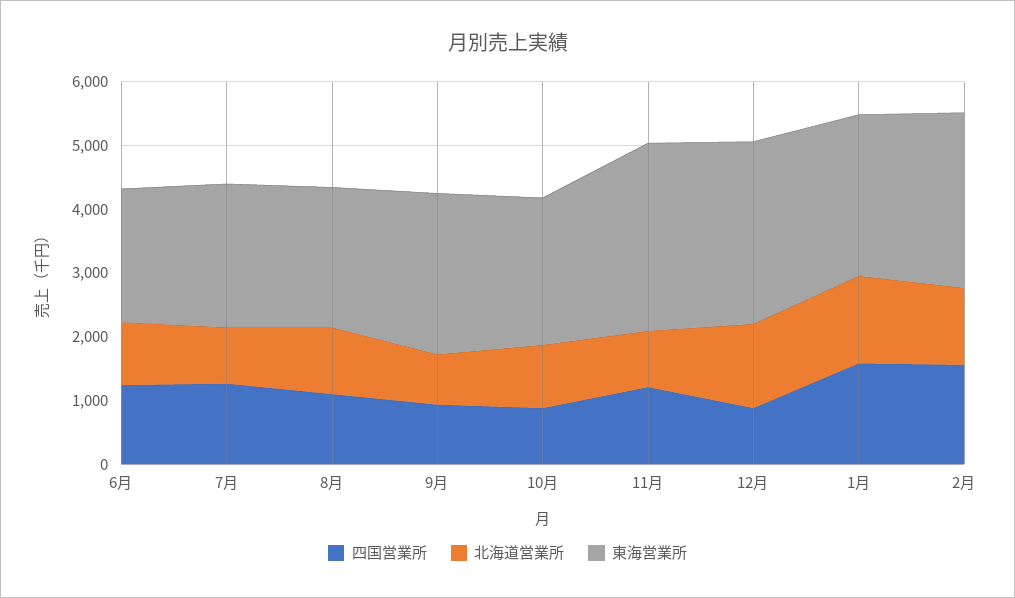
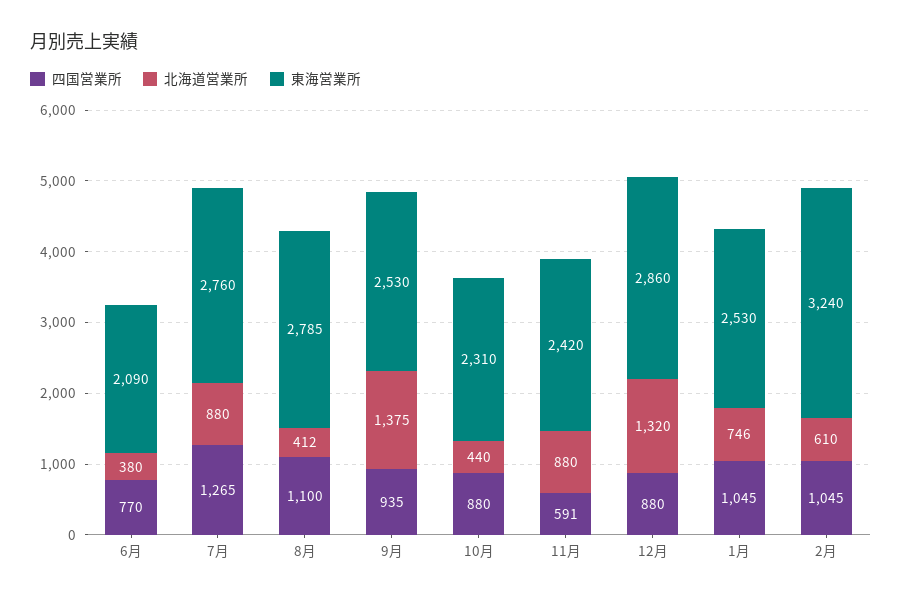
  {
    "四国営業所": {
-     "6月": 1200,
+     "6月": 770,
      "7月": 1265,
      "8月": 1100,
      "9月": 935,
      "10月": 880,
-     "11月": 1200,
+     "11月": 591,
      "12月": 880,
-     "1月": 1600,
+     "1月": 1045,
-     "2月": 1600
+     "2月": 1045
    },
    "北海道営業所": {
-     "6月": 1000,
+     "6月": 380,
      "7月": 880,
-     "8月": 1000,
+     "8月": 412,
-     "9月": 800,
+     "9月": 1375,
-     "10月": 1000,
+     "10月": 440,
      "11月": 880,
      "12月": 1320,
-     "1月": 1400,
+     "1月": 746,
-     "2月": 1200
+     "2月": 610
    },
    "東海営業所": {
      "6月": 2090,
-     "7月": 2200,
+     "7月": 2760,
-     "8月": 2200,
+     "8月": 2785,
      "9月": 2530,
      "10月": 2310,
-     "11月": 3000,
+     "11月": 2420,
      "12月": 2860,
      "1月": 2530,
-     "2月": 2800
+     "2月": 3240
    }
  }

